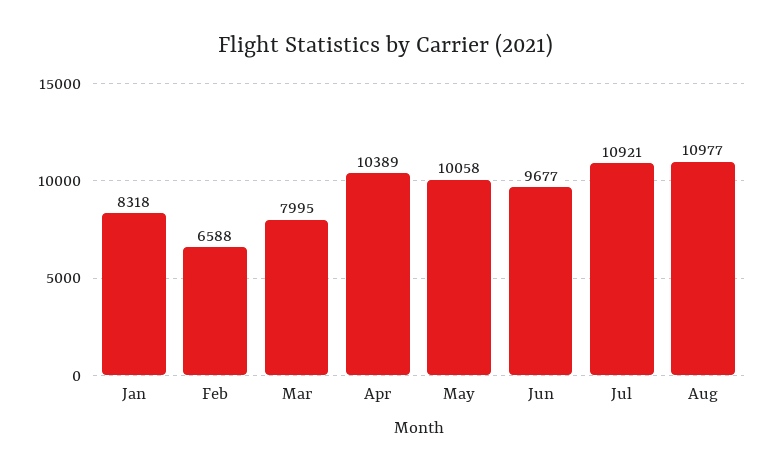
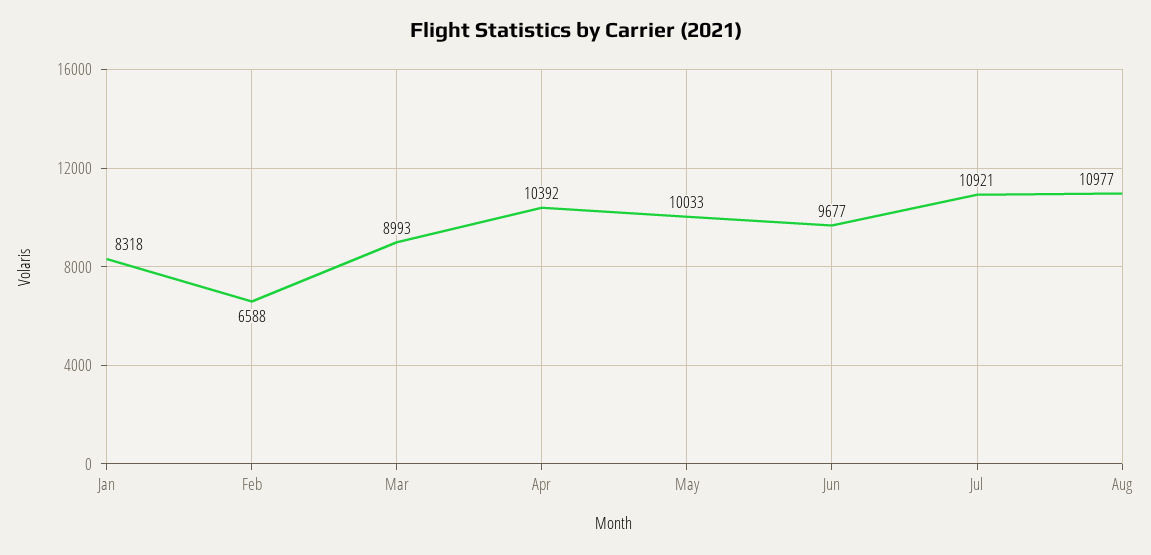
  {
    "Jan": 8318,
    "Feb": 6588,
-   "Mar": 7995,
+   "Mar": 8993,
-   "Apr": 10389,
+   "Apr": 10392,
-   "May": 10058,
+   "May": 10033,
    "Jun": 9677,
    "Jul": 10921,
    "Aug": 10977
  }

